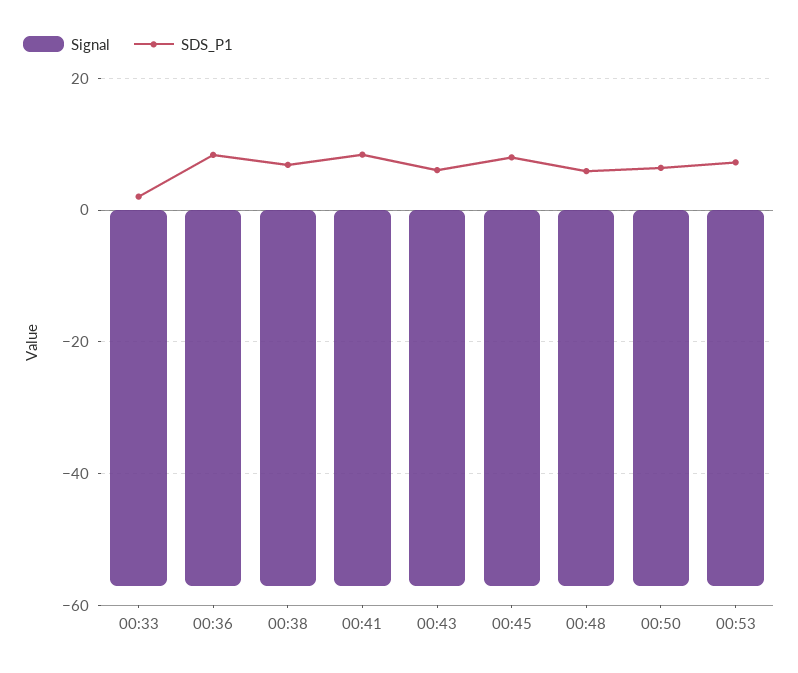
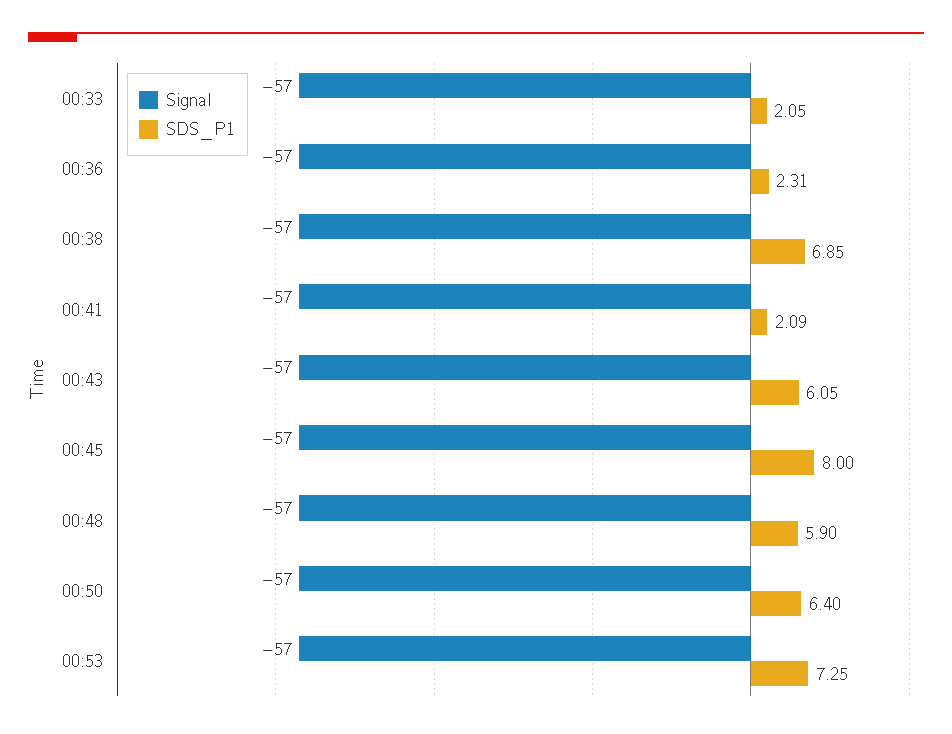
  {
    "Signal": {
      "00:33": -57,
      "00:36": -57,
      "00:38": -57,
      "00:41": -57,
      "00:43": -57,
      "00:45": -57,
      "00:48": -57,
      "00:50": -57,
      "00:53": -57
    },
    "SDS_P1": {
      "00:33": 2.05,
-     "00:36": 8,
+     "00:36": 2.31,
      "00:38": 6.85,
-     "00:41": 8,
+     "00:41": 2.09,
      "00:43": 6.05,
      "00:45": 8,
      "00:48": 5.9,
      "00:50": 6.4,
      "00:53": 7.25
    }
  }

